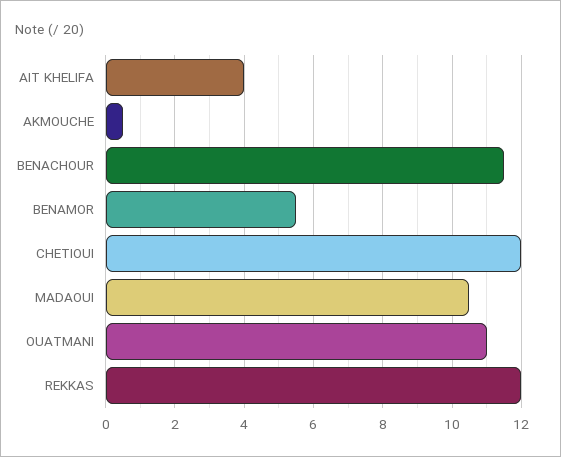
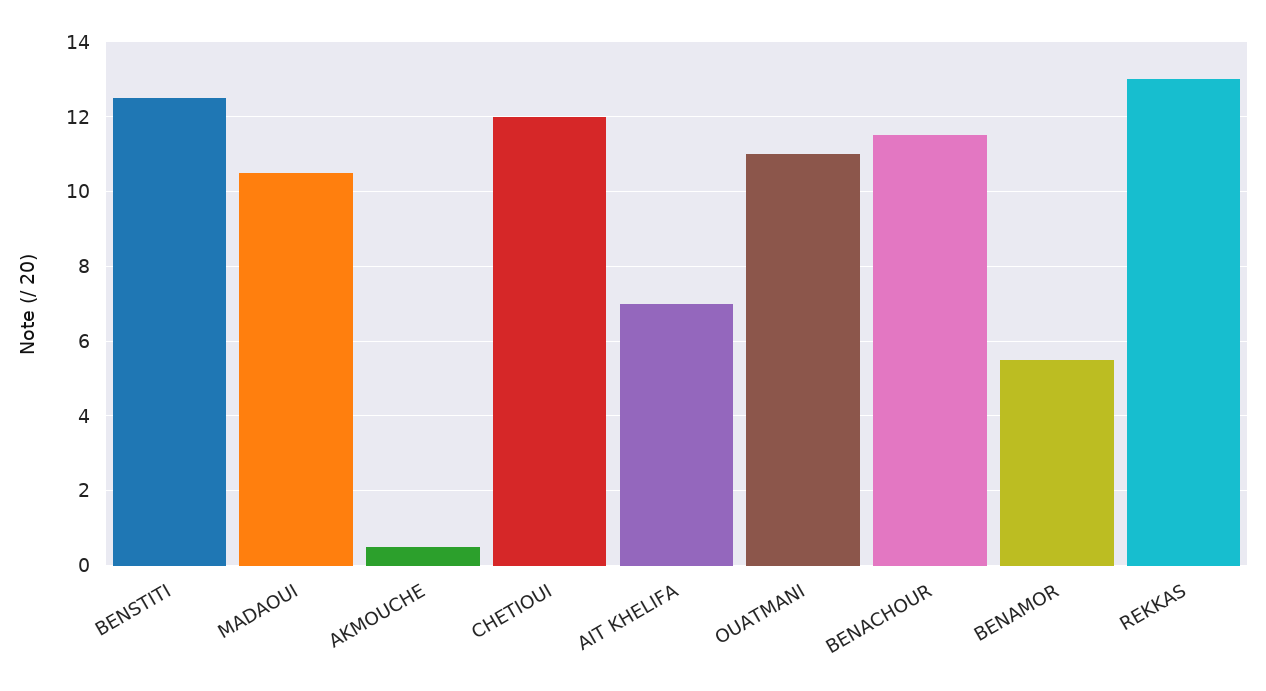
  {
-   "AIT KHELIFA": 4,
+   "AIT KHELIFA": 7,
    "AKMOUCHE": 0.5,
    "BENACHOUR": 11.5,
    "BENAMOR": 5.5,
    "CHETIOUI": 12,
    "MADAOUI": 10.5,
    "OUATMANI": 11,
-   "REKKAS": 12
+   "REKKAS": 13,
+   "BENSTITI": 12.5
  }

